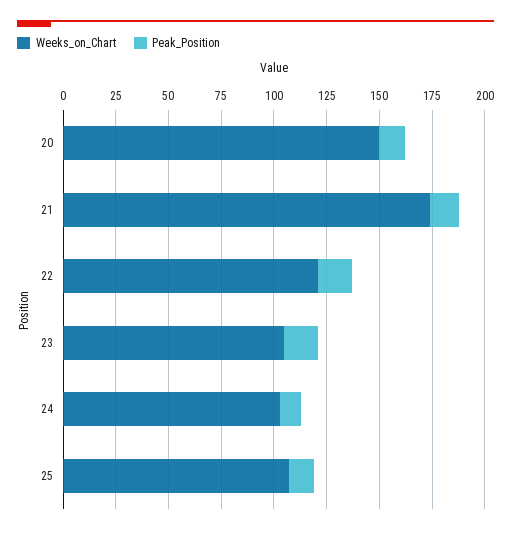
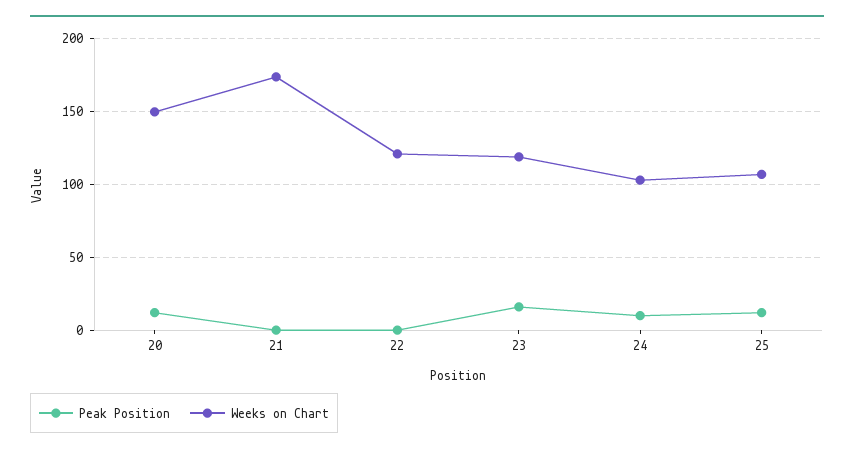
  {
    "Weeks_on_Chart": {
      "20": 150,
      "21": 175,
      "22": 120,
-     "23": 105,
+     "23": 120,
      "24": 105,
      "25": 105
    },
    "Peak_Position": {
      "20": 10,
-     "21": 15,
+     "21": 0,
-     "22": 15,
+     "22": 0,
      "23": 15,
      "24": 10,
      "25": 10
    }
  }

